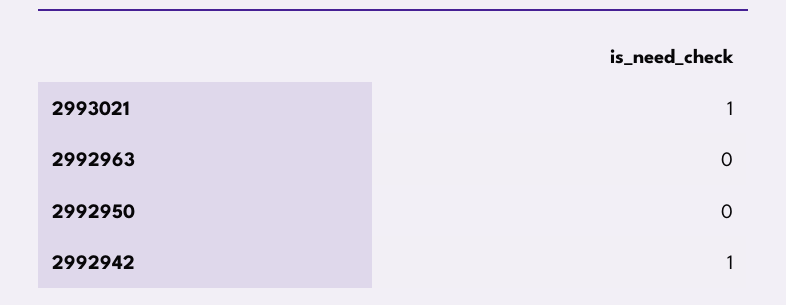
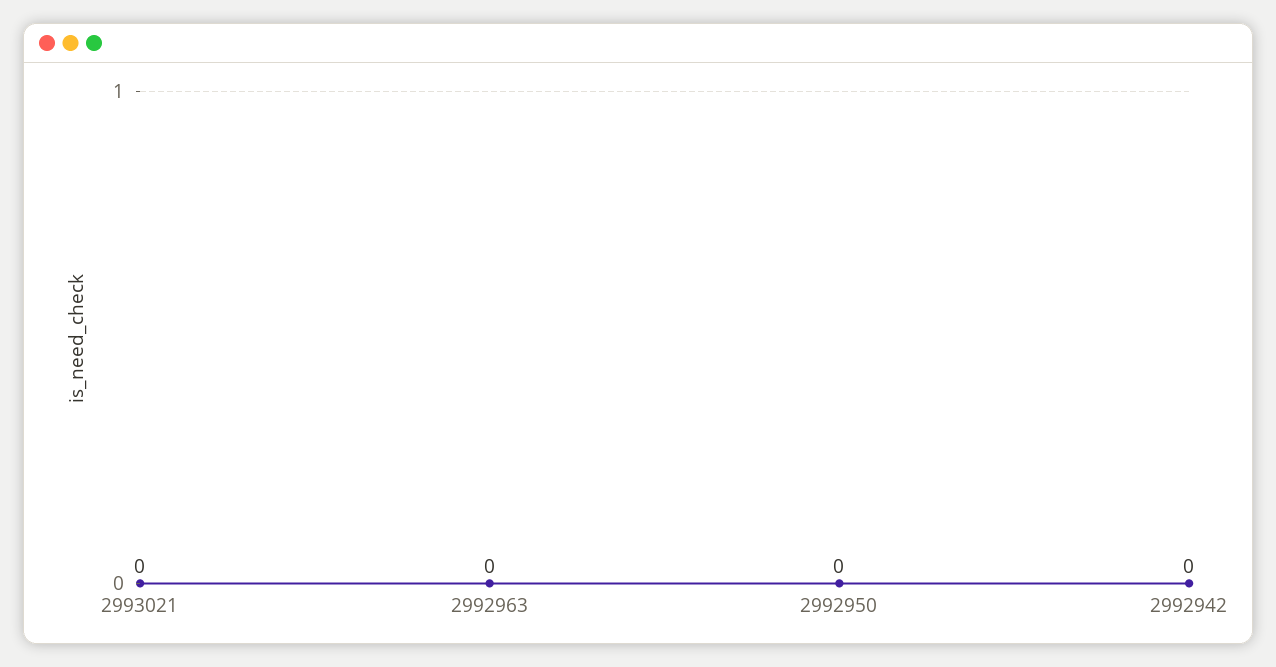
  {
-   "2993021": 1,
+   "2993021": 0,
    "2992963": 0,
    "2992950": 0,
-   "2992942": 1
+   "2992942": 0
  }

